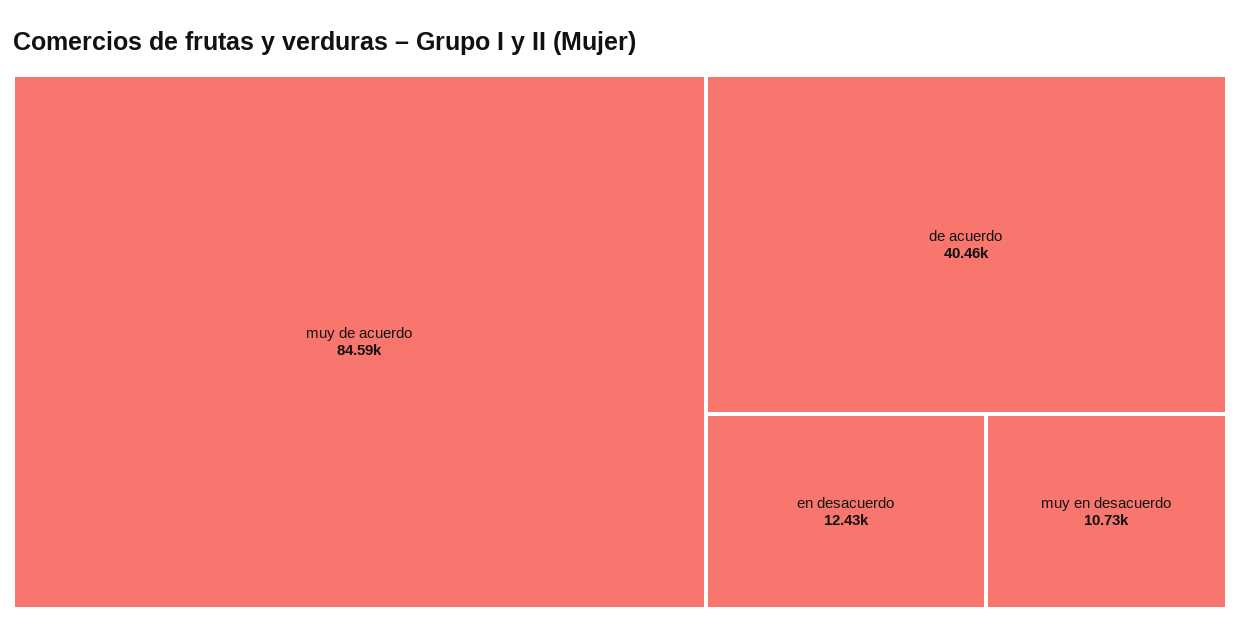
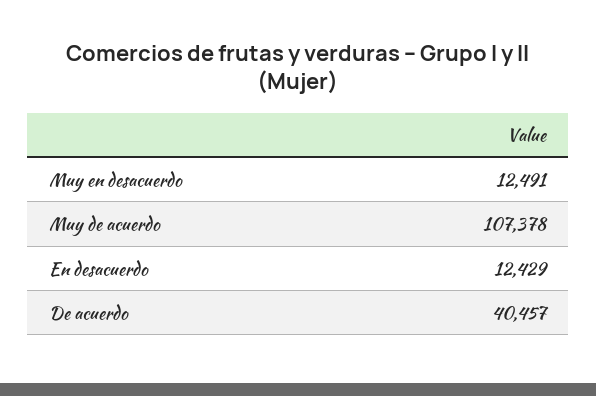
  {
-   "muy de acuerdo": 84590,
+   "muy de acuerdo": 107378,
    "de acuerdo": 40457,
    "en desacuerdo": 12429,
-   "muy en desacuerdo": 10730
+   "muy en desacuerdo": 12491
  }

